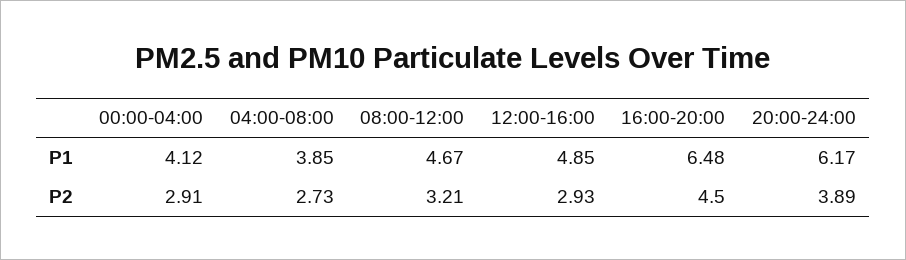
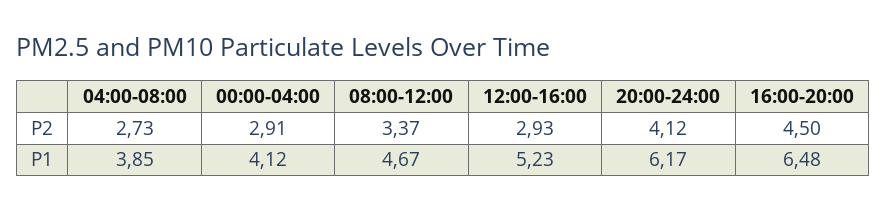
  {
    "00:00-04:00": {
      "P1": 4.12,
      "P2": 2.91
    },
    "04:00-08:00": {
      "P1": 3.85,
      "P2": 2.73
    },
    "08:00-12:00": {
      "P1": 4.67,
-     "P2": 3.21
+     "P2": 3.37
    },
    "12:00-16:00": {
-     "P1": 4.85,
+     "P1": 5.23,
      "P2": 2.93
    },
    "16:00-20:00": {
      "P1": 6.48,
      "P2": 4.5
    },
    "20:00-24:00": {
      "P1": 6.17,
-     "P2": 3.89
+     "P2": 4.12
    }
  }

